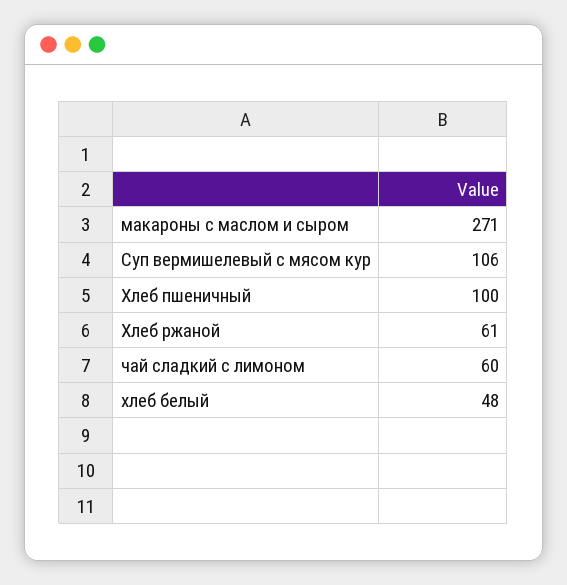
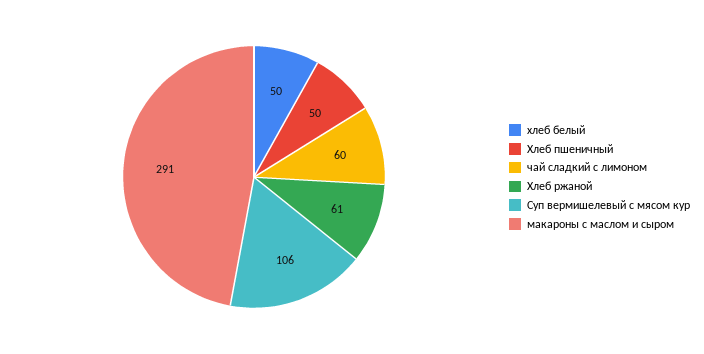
  {
-   "макароны с маслом и сыром": 271,
+   "макароны с маслом и сыром": 291,
    "Суп вермишелевый с мясом кур": 106,
-   "Хлеб пшеничный": 100,
+   "Хлеб пшеничный": 50,
    "Хлеб ржаной": 61,
    "чай сладкий с лимоном": 60,
-   "хлеб белый": 48
+   "хлеб белый": 50
  }

